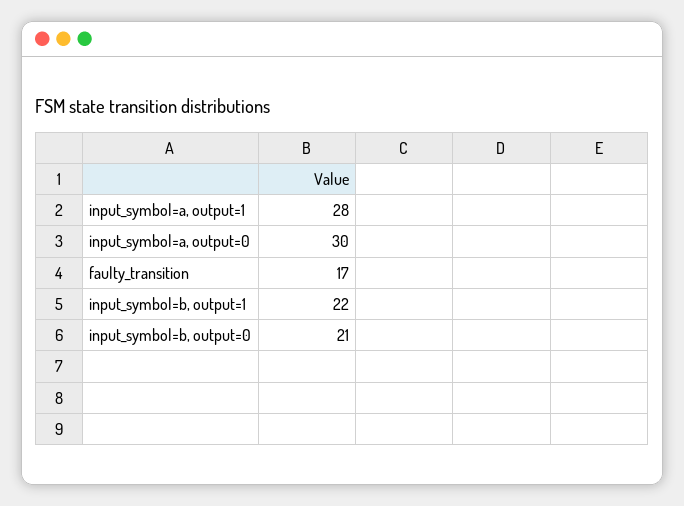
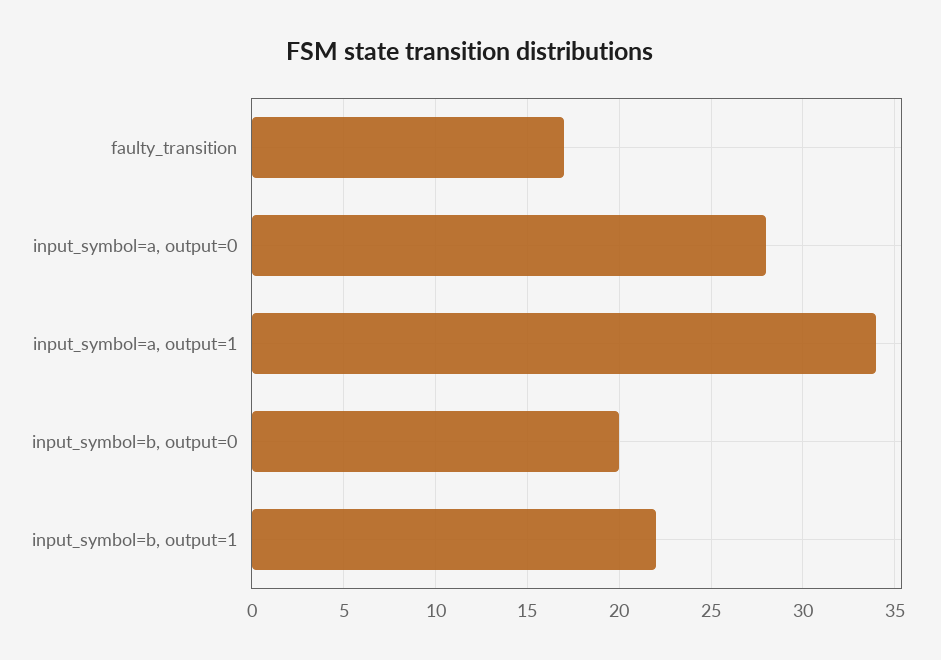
  {
-   "input_symbol=a, output=1": 28,
+   "input_symbol=a, output=1": 34,
-   "input_symbol=a, output=0": 30,
+   "input_symbol=a, output=0": 28,
    "faulty_transition": 17,
    "input_symbol=b, output=1": 22,
-   "input_symbol=b, output=0": 21
+   "input_symbol=b, output=0": 20
  }

